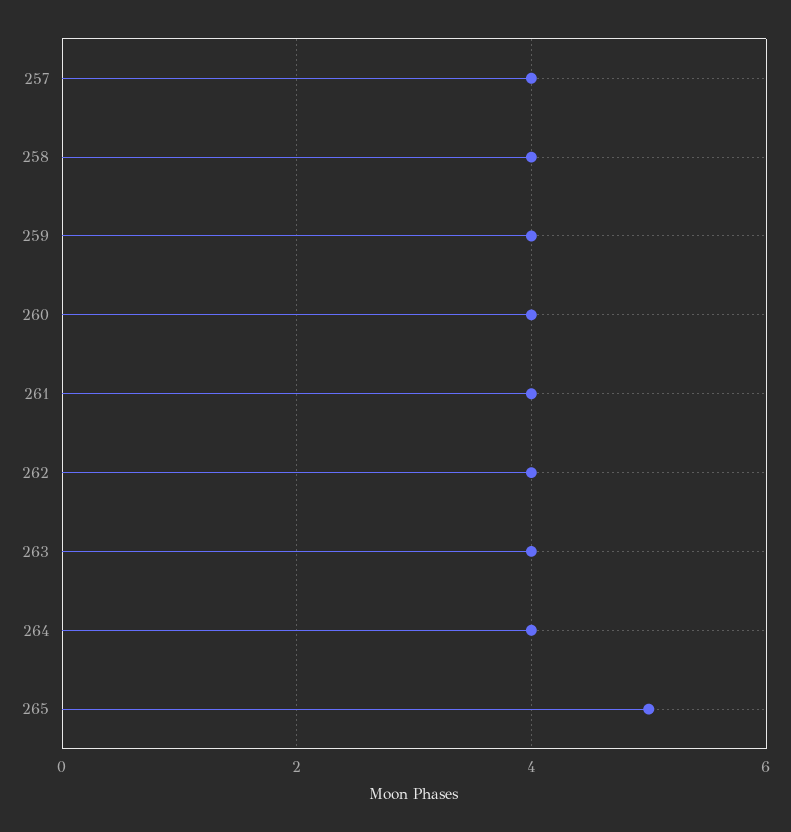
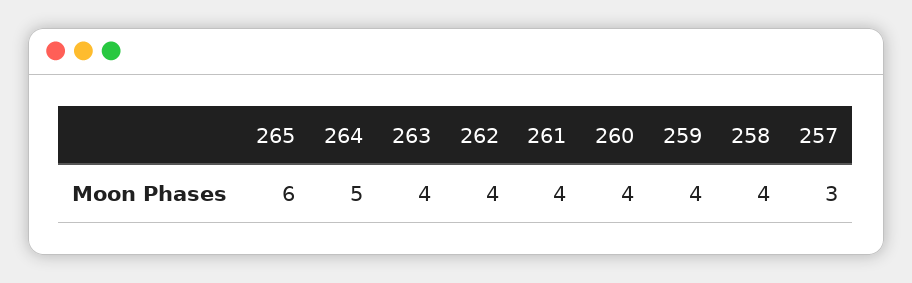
  {
-   "257": 4,
+   "257": 3,
    "258": 4,
    "259": 4,
    "260": 4,
    "261": 4,
    "262": 4,
    "263": 4,
-   "264": 4,
+   "264": 5,
-   "265": 5
+   "265": 6
  }

